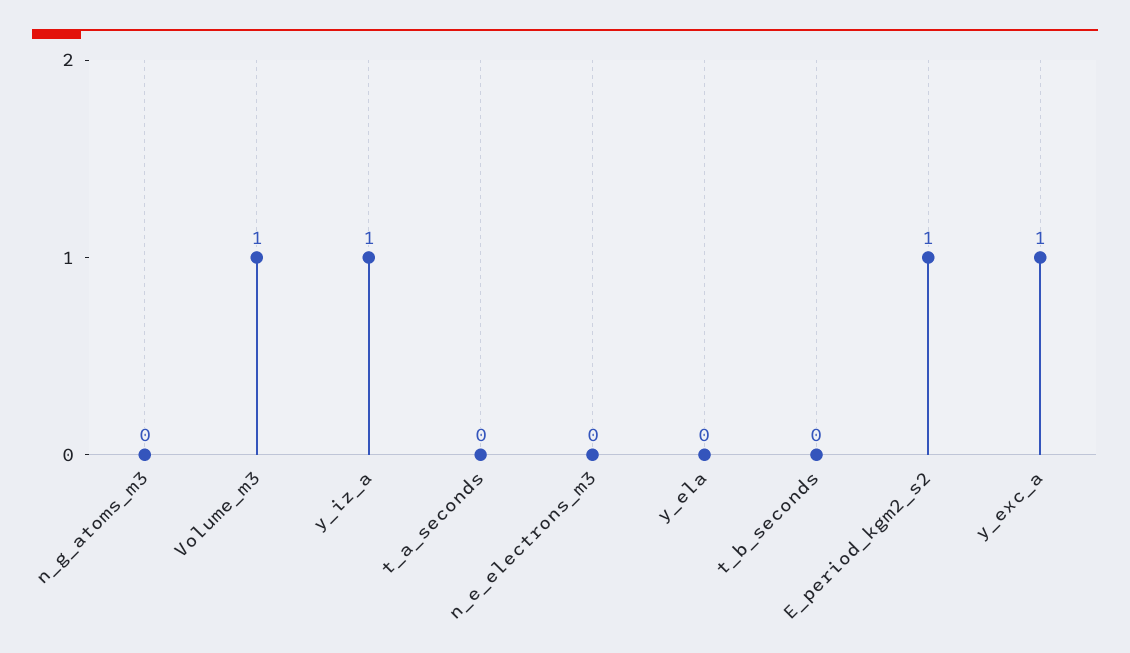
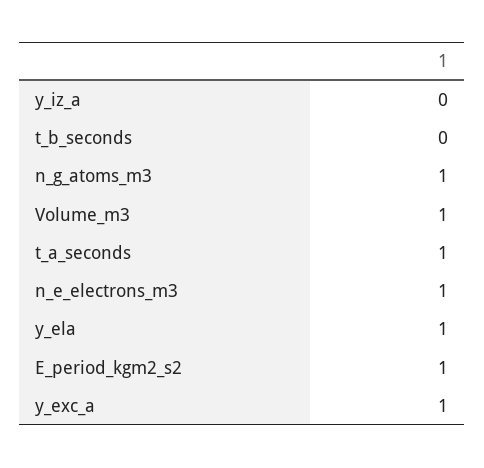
  {
-   "n_g_atoms_m3": 0,
+   "n_g_atoms_m3": 1,
    "Volume_m3": 1,
-   "y_iz_a": 1,
+   "y_iz_a": 0,
-   "t_a_seconds": 0,
+   "t_a_seconds": 1,
-   "n_e_electrons_m3": 0,
+   "n_e_electrons_m3": 1,
-   "y_ela": 0,
+   "y_ela": 1,
    "t_b_seconds": 0,
    "E_period_kgm2_s2": 1,
    "y_exc_a": 1
  }

